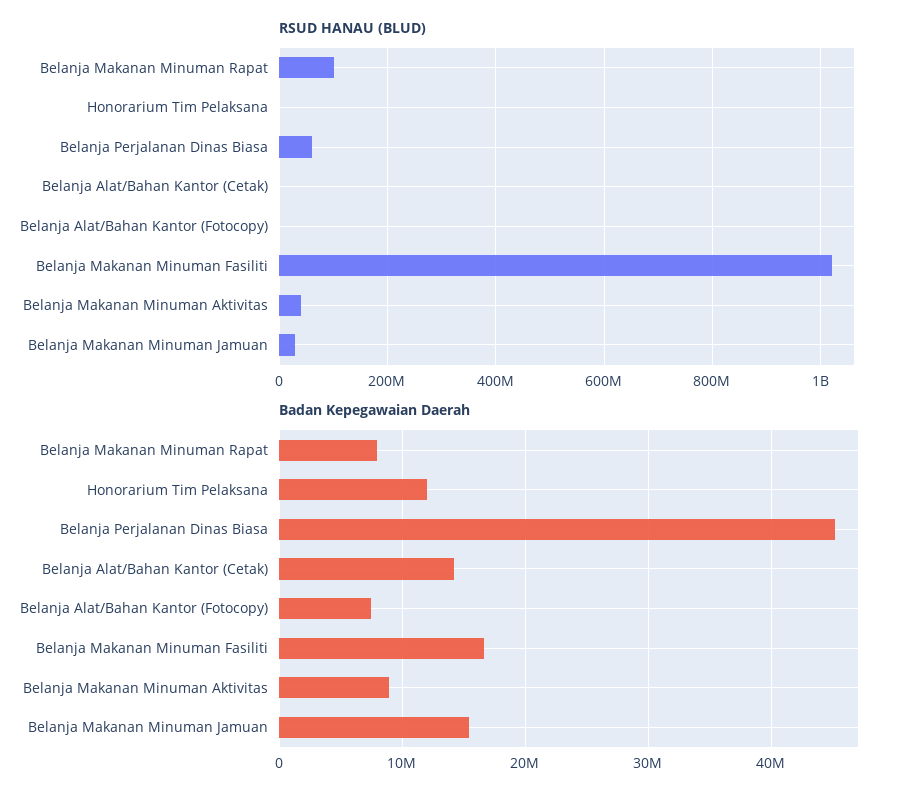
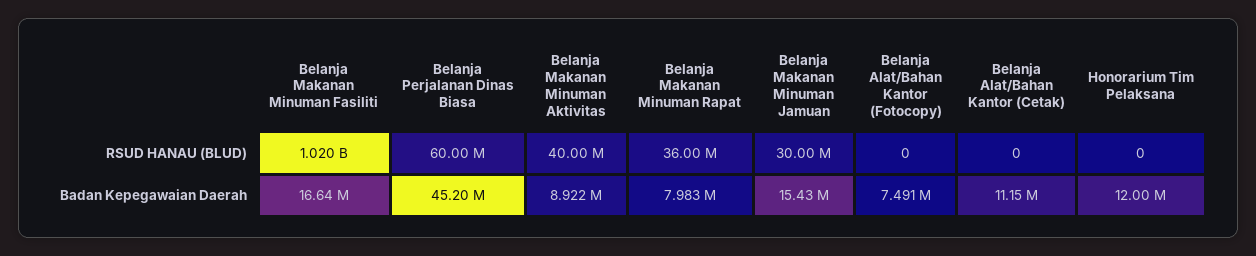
  {
    "RSUD HANAU (BLUD)": {
-     "Belanja Makanan Minuman Rapat": 100000000,
+     "Belanja Makanan Minuman Rapat": 36000000,
      "Honorarium Tim Pelaksana": 0,
      "Belanja Perjalanan Dinas Biasa": 60000000,
      "Belanja Alat/Bahan Kantor (Cetak)": 0,
      "Belanja Alat/Bahan Kantor (Fotocopy)": 0,
      "Belanja Makanan Minuman Fasiliti": 1020000000,
      "Belanja Makanan Minuman Aktivitas": 40000000,
      "Belanja Makanan Minuman Jamuan": 30000000
    },
    "Badan Kepegawaian Daerah": {
      "Belanja Makanan Minuman Rapat": 7983000,
      "Honorarium Tim Pelaksana": 12000000,
      "Belanja Perjalanan Dinas Biasa": 45200000,
-     "Belanja Alat/Bahan Kantor (Cetak)": 14000000,
+     "Belanja Alat/Bahan Kantor (Cetak)": 11150000,
      "Belanja Alat/Bahan Kantor (Fotocopy)": 7491000,
      "Belanja Makanan Minuman Fasiliti": 16640000,
      "Belanja Makanan Minuman Aktivitas": 8922000,
      "Belanja Makanan Minuman Jamuan": 15430000
    }
  }

